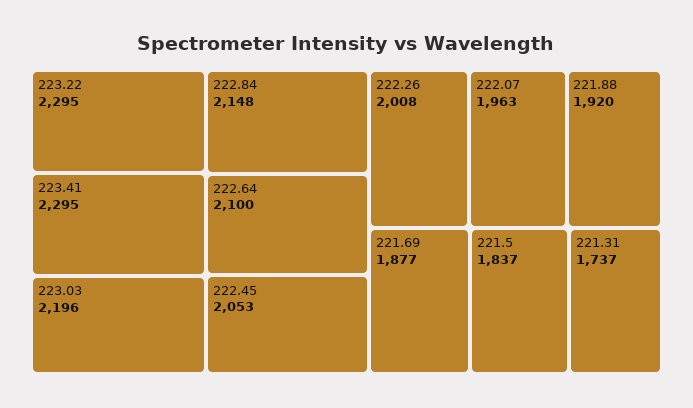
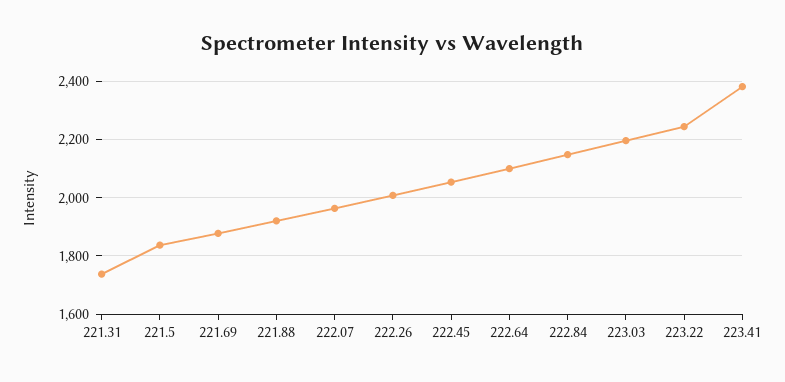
  {
-   "223.22": 2295,
+   "223.22": 2250,
-   "223.41": 2295,
+   "223.41": 2375,
    "223.03": 2196,
    "222.84": 2148,
    "222.64": 2100,
    "222.45": 2053,
    "222.26": 2008,
    "222.07": 1963,
    "221.88": 1920,
    "221.69": 1877,
    "221.5": 1837,
    "221.31": 1737
  }

